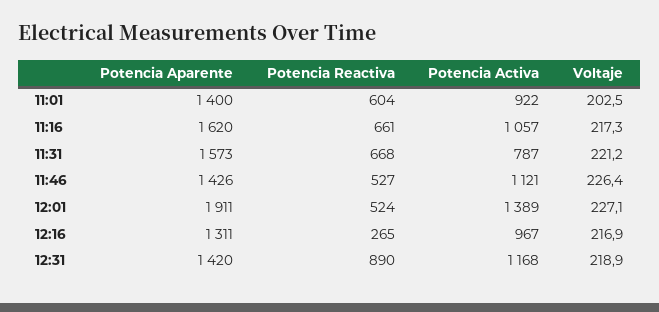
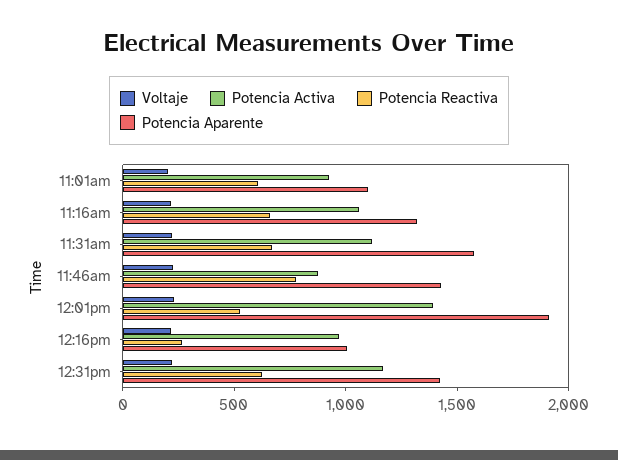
  {
    "Potencia Aparente": {
-     "11:01": 1400,
+     "11:01": 1100,
-     "11:16": 1620,
+     "11:16": 1300,
      "11:31": 1573,
      "11:46": 1426,
      "12:01": 1911,
-     "12:16": 1311,
+     "12:16": 1000,
      "12:31": 1420
    },
    "Potencia Reactiva": {
      "11:01": 604,
      "11:16": 661,
      "11:31": 668,
-     "11:46": 527,
+     "11:46": 800,
      "12:01": 524,
      "12:16": 265,
-     "12:31": 890
+     "12:31": 600
    },
    "Potencia Activa": {
      "11:01": 922,
      "11:16": 1057,
-     "11:31": 787,
+     "11:31": 1100,
-     "11:46": 1121,
+     "11:46": 900,
      "12:01": 1389,
      "12:16": 967,
      "12:31": 1168
    },
    "Voltaje": {
      "11:01": 202.5,
      "11:16": 217.3,
      "11:31": 221.2,
      "11:46": 226.4,
      "12:01": 227.1,
      "12:16": 216.9,
      "12:31": 218.9
    }
  }

